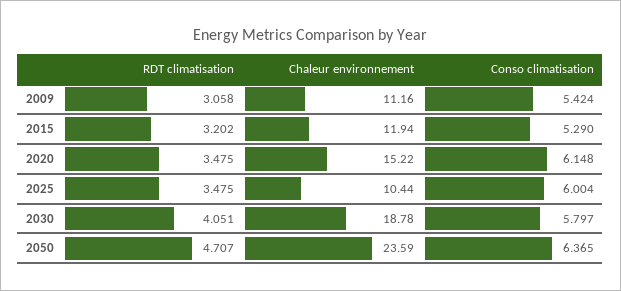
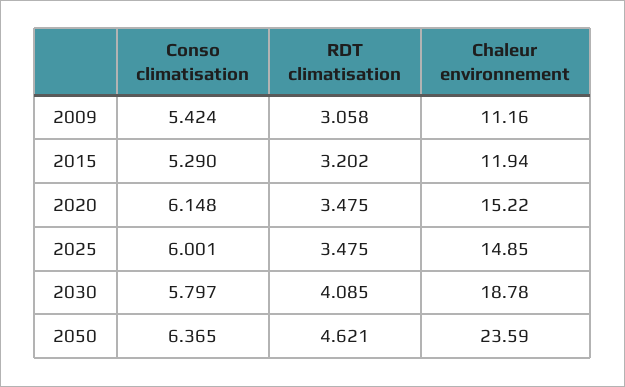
  {
    "RDT climatisation": {
      "2009": 3.058,
      "2015": 3.202,
      "2020": 3.475,
      "2025": 3.475,
-     "2030": 4.051,
+     "2030": 4.085,
-     "2050": 4.707
+     "2050": 4.621
    },
    "Chaleur environnement": {
      "2009": 11.16,
      "2015": 11.94,
      "2020": 15.22,
-     "2025": 10.44,
+     "2025": 14.85,
      "2030": 18.78,
      "2050": 23.59
    },
    "Conso climatisation": {
      "2009": 5.424,
      "2015": 5.29,
      "2020": 6.148,
-     "2025": 6.004,
+     "2025": 6.001,
      "2030": 5.797,
      "2050": 6.365
    }
  }

